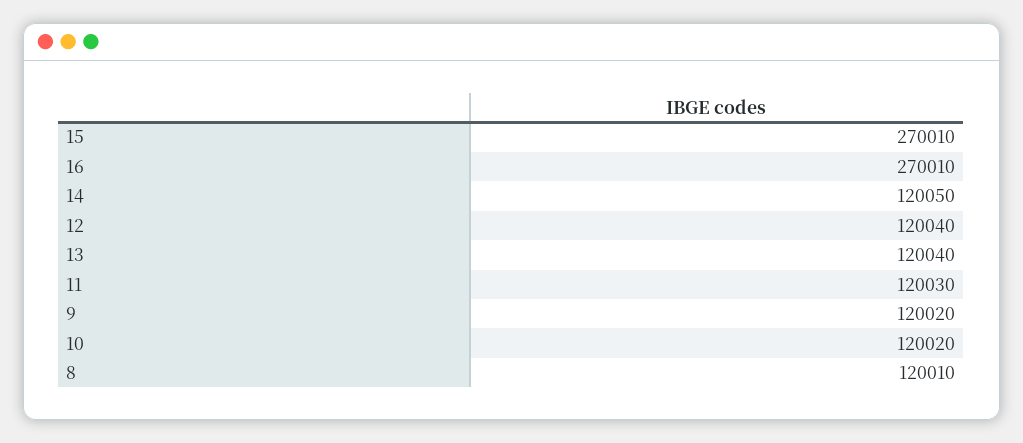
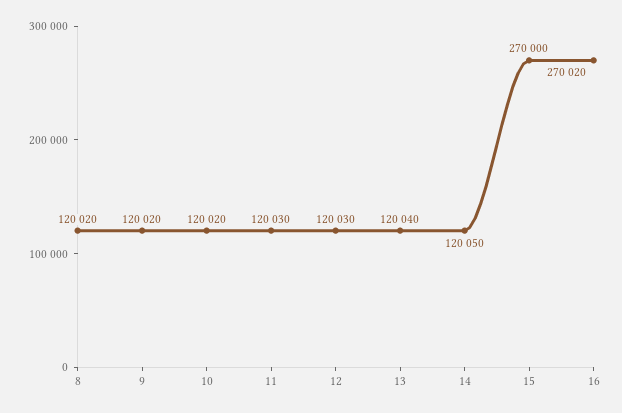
  {
-   "15": 270010,
+   "15": 270000,
-   "16": 270010,
+   "16": 270020,
    "14": 120050,
-   "12": 120040,
+   "12": 120030,
    "13": 120040,
    "11": 120030,
    "9": 120020,
    "10": 120020,
-   "8": 120010
+   "8": 120020
  }

